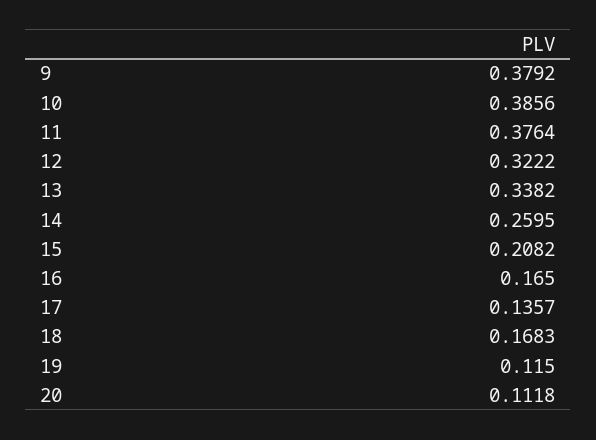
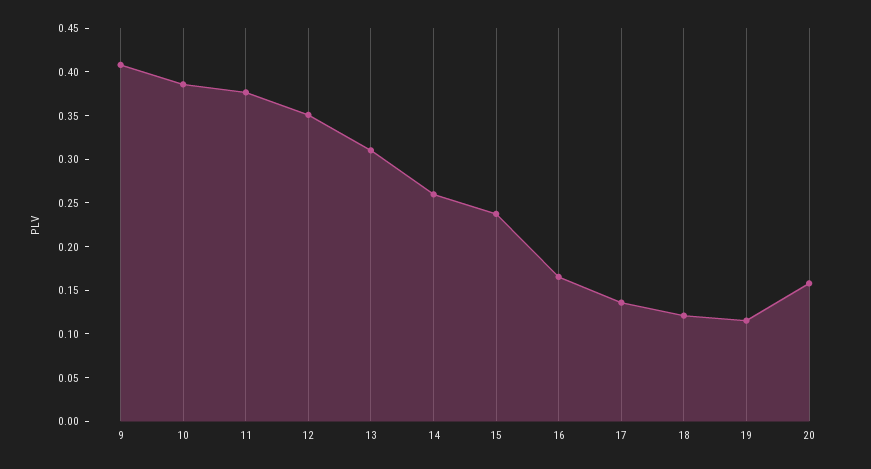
  {
-   "9": 0.3792,
+   "9": 0.41,
    "10": 0.3856,
    "11": 0.3764,
-   "12": 0.3222,
+   "12": 0.35,
-   "13": 0.3382,
+   "13": 0.31,
    "14": 0.2595,
-   "15": 0.2082,
+   "15": 0.24,
    "16": 0.165,
    "17": 0.1357,
-   "18": 0.1683,
+   "18": 0.12,
    "19": 0.115,
-   "20": 0.1118
+   "20": 0.16
  }

